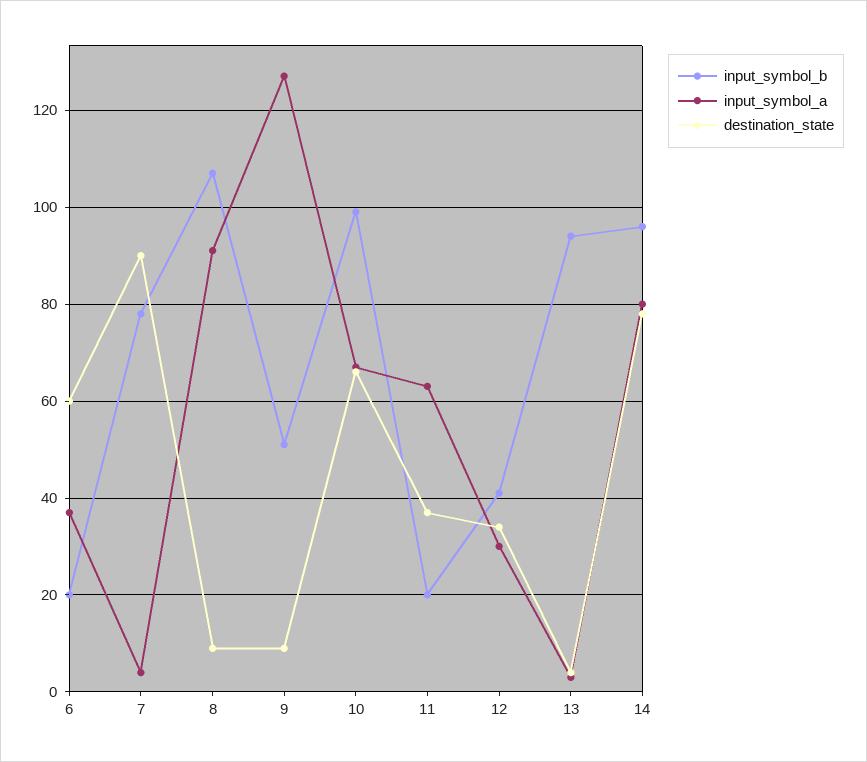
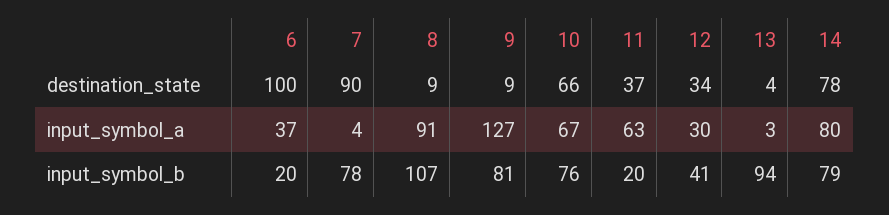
  {
    "input_symbol_b": {
      "6": 20,
      "7": 78,
      "8": 107,
-     "9": 50,
+     "9": 81,
-     "10": 100,
+     "10": 76,
      "11": 20,
      "12": 41,
      "13": 94,
-     "14": 95
+     "14": 79
    },
    "input_symbol_a": {
      "6": 37,
      "7": 4,
      "8": 91,
      "9": 127,
      "10": 67,
      "11": 63,
      "12": 30,
      "13": 3,
      "14": 80
    },
    "destination_state": {
-     "6": 60,
+     "6": 100,
      "7": 90,
      "8": 9,
      "9": 9,
      "10": 66,
      "11": 37,
      "12": 34,
      "13": 4,
      "14": 78
    }
  }

